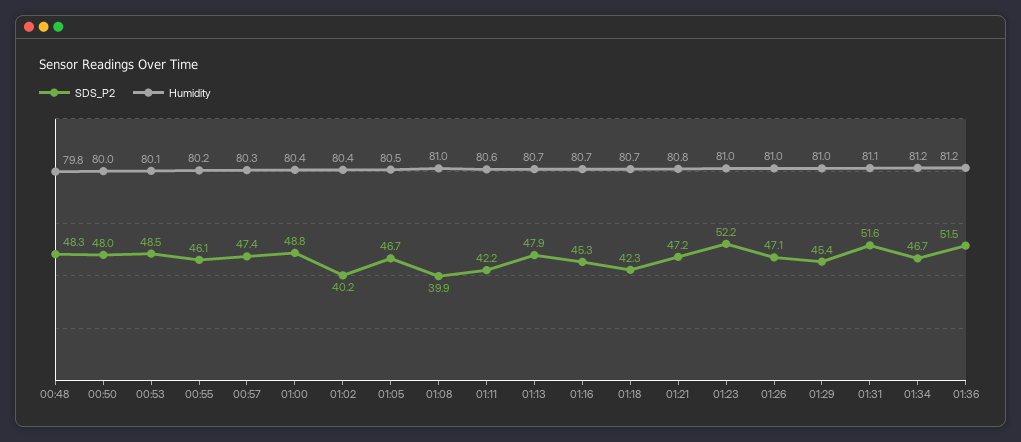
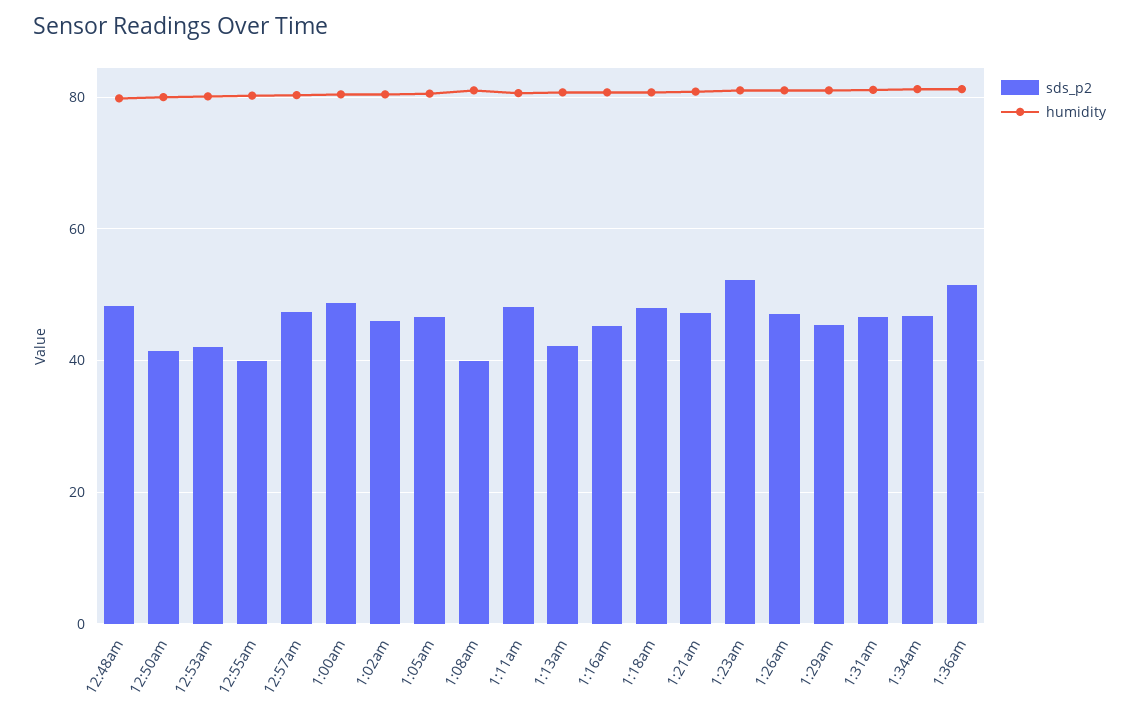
  {
    "SDS_P2": {
      "00:48": 48.3,
-     "00:50": 48,
+     "00:50": 42,
-     "00:53": 48.5,
+     "00:53": 42,
-     "00:55": 46.1,
+     "00:55": 40,
      "00:57": 47.4,
      "01:00": 48.8,
-     "01:02": 40.2,
+     "01:02": 46,
      "01:05": 46.7,
      "01:08": 39.9,
-     "01:11": 42.2,
+     "01:11": 48,
-     "01:13": 47.9,
+     "01:13": 42,
      "01:16": 45.3,
-     "01:18": 42.3,
+     "01:18": 48,
      "01:21": 47.2,
      "01:23": 52.2,
      "01:26": 47.1,
      "01:29": 45.4,
-     "01:31": 51.6,
+     "01:31": 46,
      "01:34": 46.7,
      "01:36": 51.5
    },
    "Humidity": {
      "00:48": 79.8,
      "00:50": 80,
      "00:53": 80.1,
      "00:55": 80.2,
      "00:57": 80.3,
      "01:00": 80.4,
      "01:02": 80.4,
      "01:05": 80.5,
      "01:08": 81,
      "01:11": 80.6,
      "01:13": 80.7,
      "01:16": 80.7,
      "01:18": 80.7,
      "01:21": 80.8,
      "01:23": 81,
      "01:26": 81,
      "01:29": 81,
      "01:31": 81.1,
      "01:34": 81.2,
      "01:36": 81.2
    }
  }

